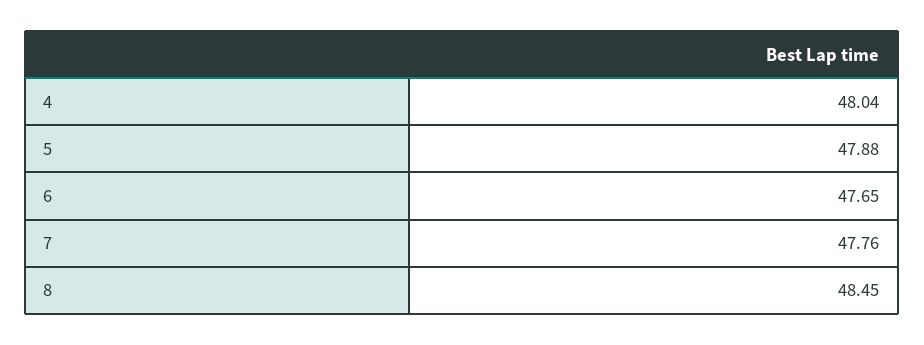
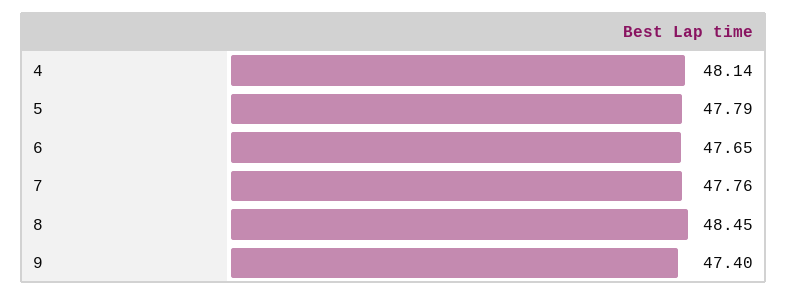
  {
-   "4": 48.04,
+   "4": 48.14,
-   "5": 47.88,
+   "5": 47.79,
    "6": 47.65,
    "7": 47.76,
-   "8": 48.45
+   "8": 48.45,
+   "9": 47.4
  }

